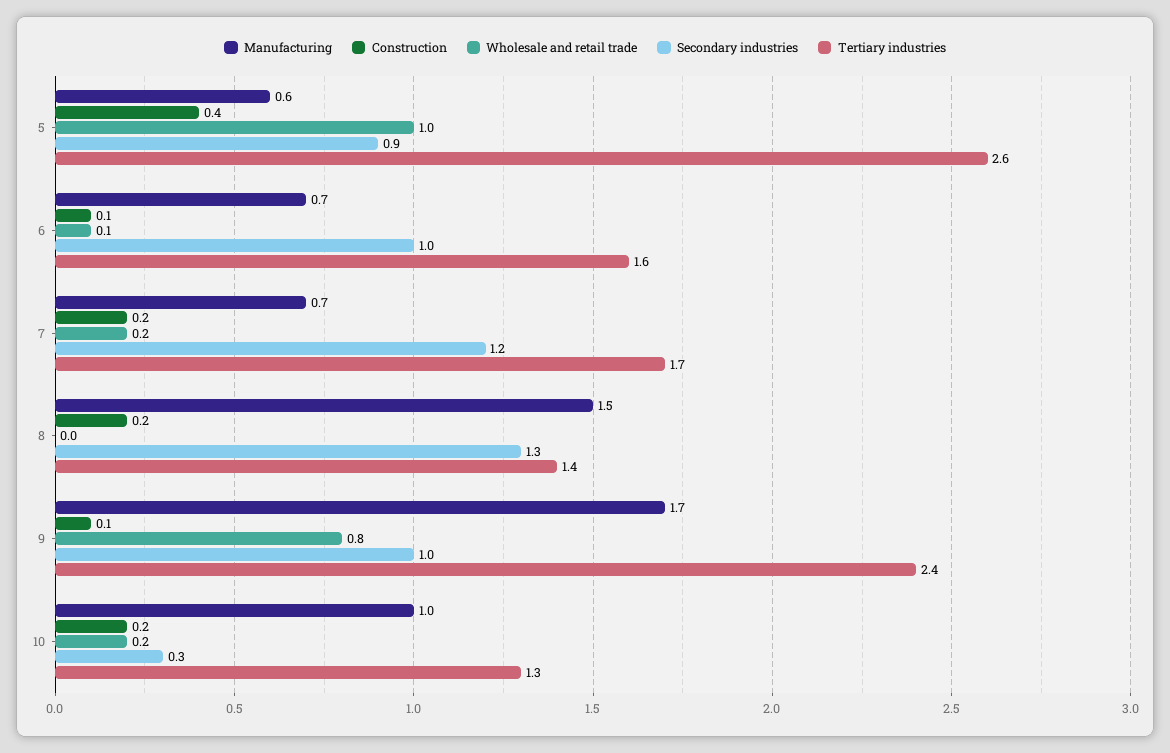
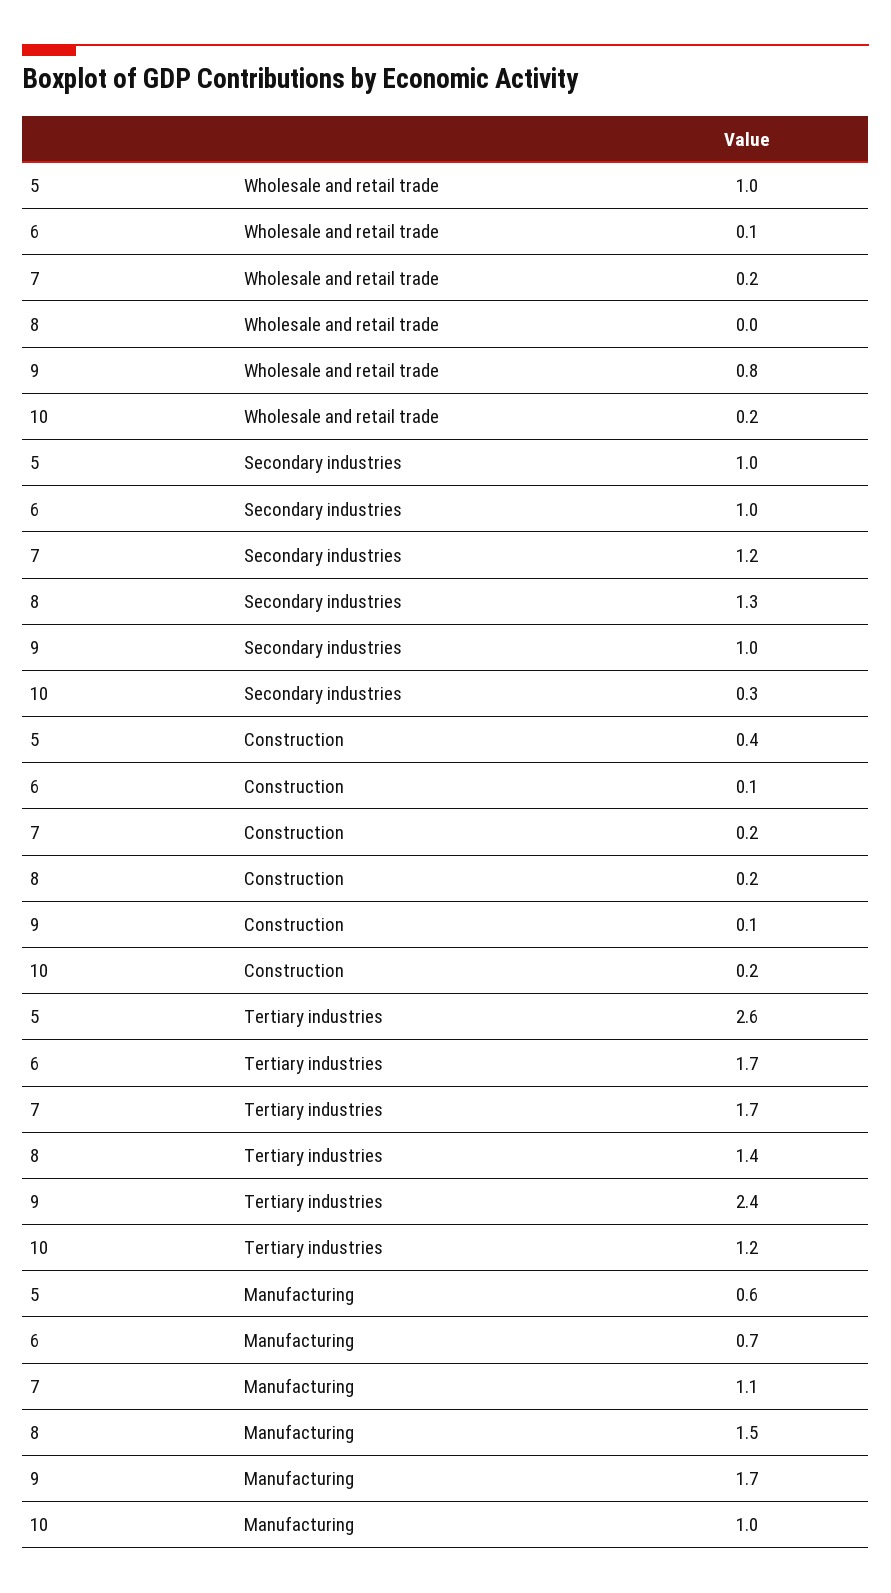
  {
    "Manufacturing": {
      "5": 0.6,
      "6": 0.7,
-     "7": 0.7,
+     "7": 1.1,
      "8": 1.5,
      "9": 1.7,
      "10": 1
    },
    "Construction": {
      "5": 0.4,
      "6": 0.1,
      "7": 0.2,
      "8": 0.2,
      "9": 0.1,
      "10": 0.2
    },
    "Wholesale and retail trade": {
      "5": 1,
      "6": 0.1,
      "7": 0.2,
      "8": 0,
      "9": 0.8,
      "10": 0.2
    },
    "Secondary industries": {
-     "5": 0.9,
+     "5": 1,
      "6": 1,
      "7": 1.2,
      "8": 1.3,
      "9": 1,
      "10": 0.3
    },
    "Tertiary industries": {
      "5": 2.6,
-     "6": 1.6,
+     "6": 1.7,
      "7": 1.7,
      "8": 1.4,
      "9": 2.4,
-     "10": 1.3
+     "10": 1.2
    }
  }

